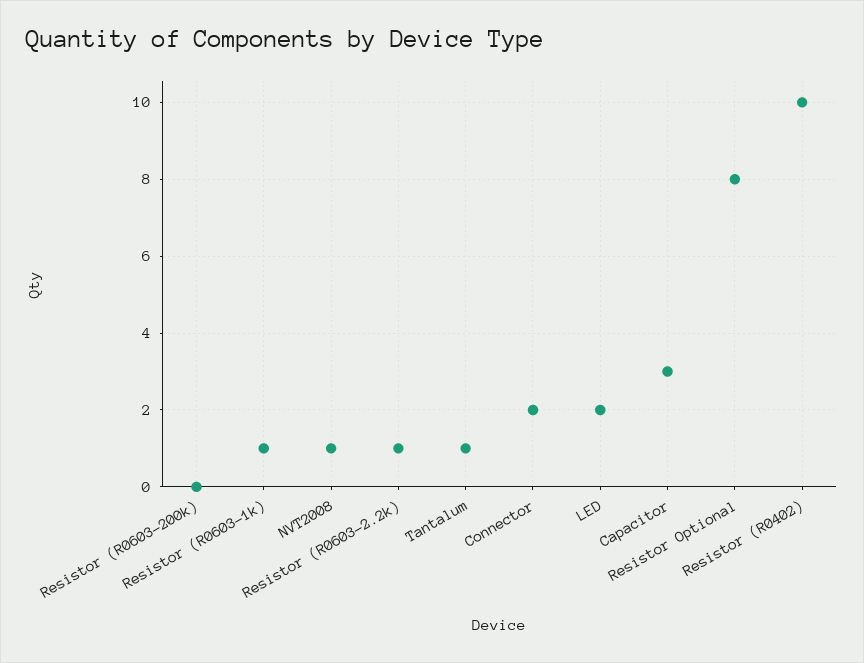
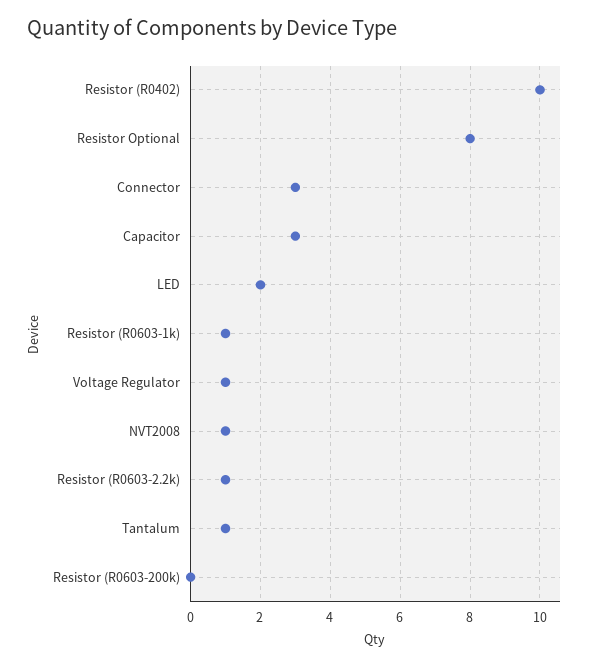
  {
    "Resistor (R0603-200k)": 0,
    "Resistor (R0603-1k)": 1,
    "NVT2008": 1,
    "Resistor (R0603-2.2k)": 1,
    "Tantalum": 1,
-   "Connector": 2,
+   "Connector": 3,
    "LED": 2,
    "Capacitor": 3,
    "Resistor Optional": 8,
-   "Resistor (R0402)": 10
+   "Resistor (R0402)": 10,
+   "Voltage Regulator": 1
  }

